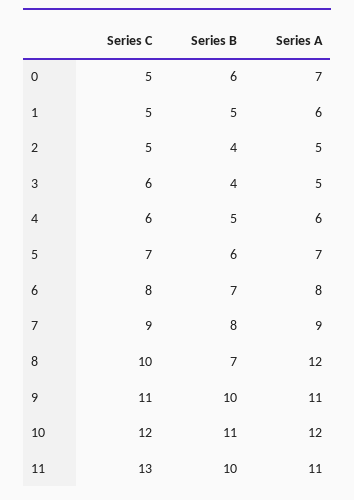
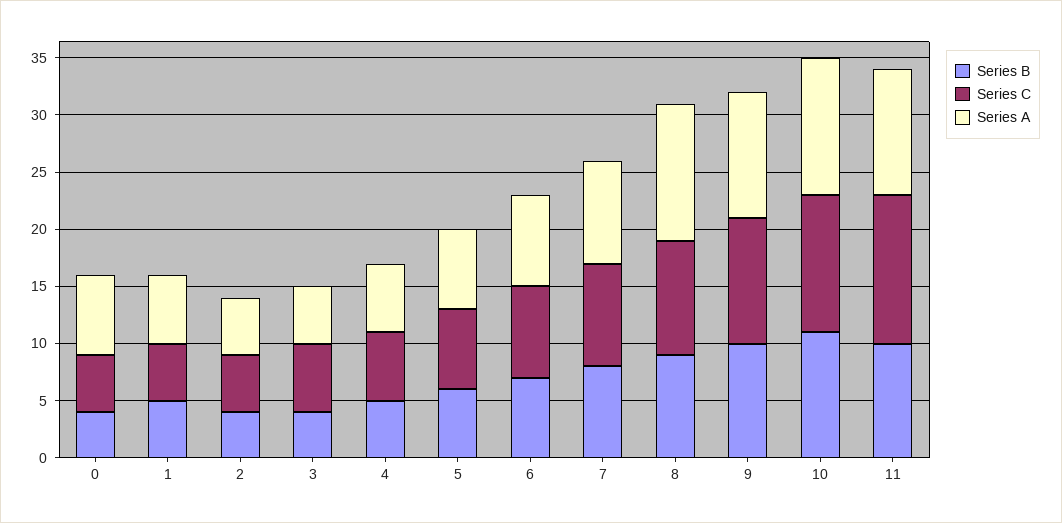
  {
    "Series C": {
      "0": 5,
      "1": 5,
      "2": 5,
      "3": 6,
      "4": 6,
      "5": 7,
      "6": 8,
      "7": 9,
      "8": 10,
      "9": 11,
      "10": 12,
      "11": 13
    },
    "Series B": {
-     "0": 6,
+     "0": 4,
      "1": 5,
      "2": 4,
      "3": 4,
      "4": 5,
      "5": 6,
      "6": 7,
      "7": 8,
-     "8": 7,
+     "8": 9,
      "9": 10,
      "10": 11,
      "11": 10
    },
    "Series A": {
      "0": 7,
      "1": 6,
      "2": 5,
      "3": 5,
      "4": 6,
      "5": 7,
      "6": 8,
      "7": 9,
      "8": 12,
      "9": 11,
      "10": 12,
      "11": 11
    }
  }

